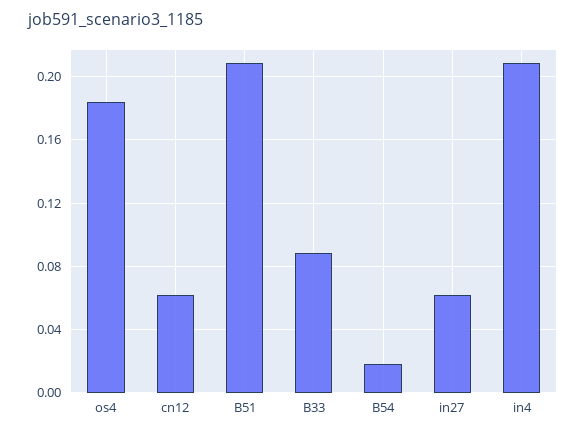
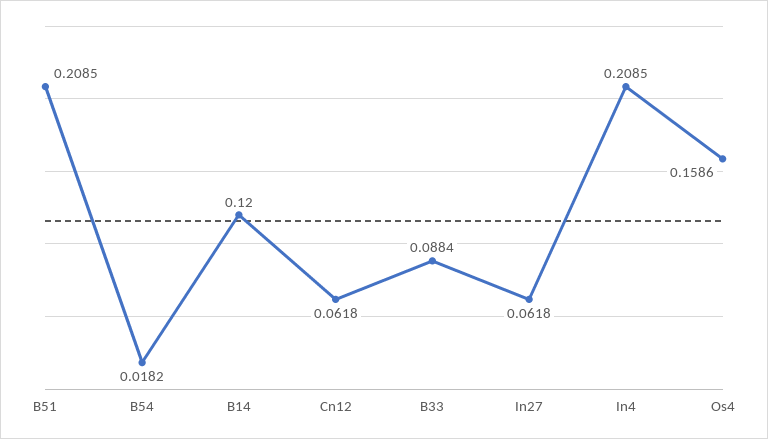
  {
-   "os4": 0.185,
+   "os4": 0.1586,
    "cn12": 0.0618,
    "B51": 0.2085,
    "B33": 0.0884,
    "B54": 0.0182,
    "in27": 0.0618,
-   "in4": 0.2085
+   "in4": 0.2085,
+   "B14": 0.12
  }

